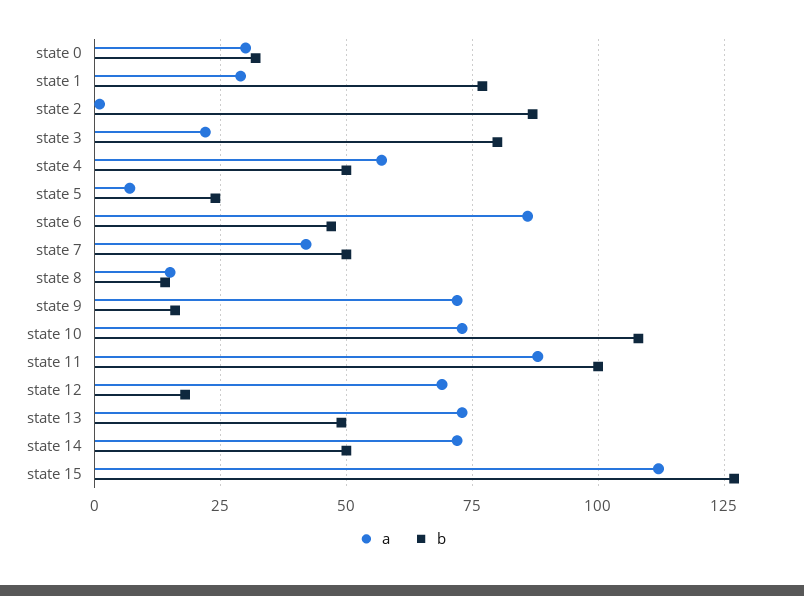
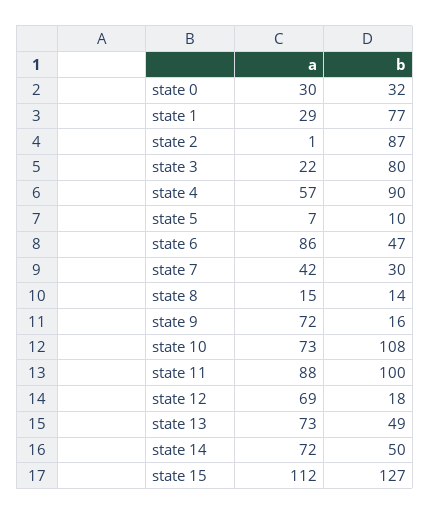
  {
    "a": {
      "state 0": 30,
      "state 1": 29,
      "state 2": 1,
      "state 3": 22,
      "state 4": 57,
      "state 5": 7,
      "state 6": 86,
      "state 7": 42,
      "state 8": 15,
      "state 9": 72,
      "state 10": 73,
      "state 11": 88,
      "state 12": 69,
      "state 13": 73,
      "state 14": 72,
      "state 15": 112
    },
    "b": {
      "state 0": 32,
      "state 1": 77,
      "state 2": 87,
      "state 3": 80,
-     "state 4": 50,
+     "state 4": 90,
-     "state 5": 25,
+     "state 5": 10,
      "state 6": 47,
-     "state 7": 50,
+     "state 7": 30,
      "state 8": 14,
      "state 9": 16,
      "state 10": 108,
      "state 11": 100,
      "state 12": 18,
      "state 13": 49,
      "state 14": 50,
      "state 15": 127
    }
  }

